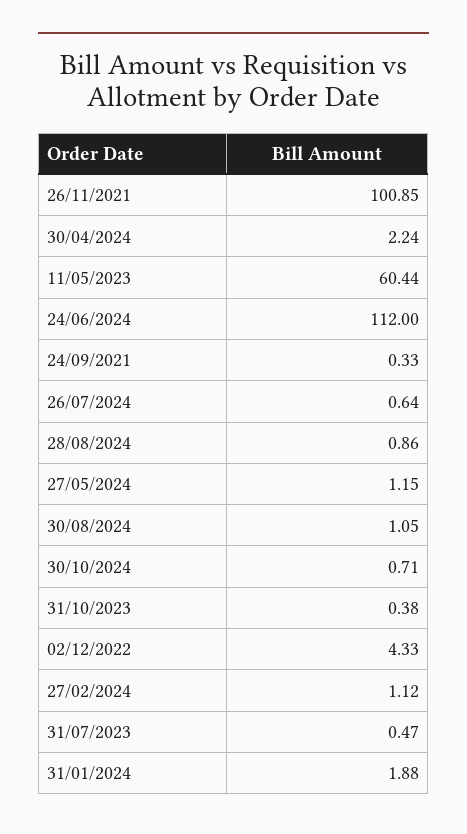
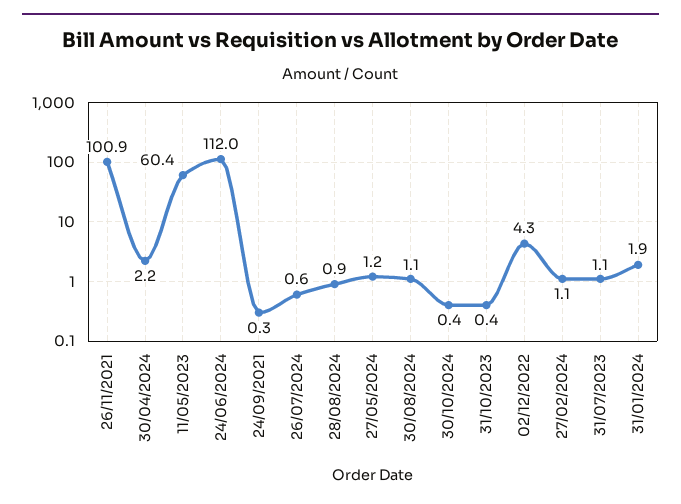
  {
    "26/11/2021": 100.85,
    "30/04/2024": 2.24,
    "11/05/2023": 60.44,
    "24/06/2024": 112,
    "24/09/2021": 0.33,
    "26/07/2024": 0.64,
    "28/08/2024": 0.86,
    "27/05/2024": 1.15,
    "30/08/2024": 1.05,
-   "30/10/2024": 0.71,
+   "30/10/2024": 0.4,
    "31/10/2023": 0.38,
    "02/12/2022": 4.33,
    "27/02/2024": 1.12,
-   "31/07/2023": 0.47,
+   "31/07/2023": 1.1,
    "31/01/2024": 1.88
  }

